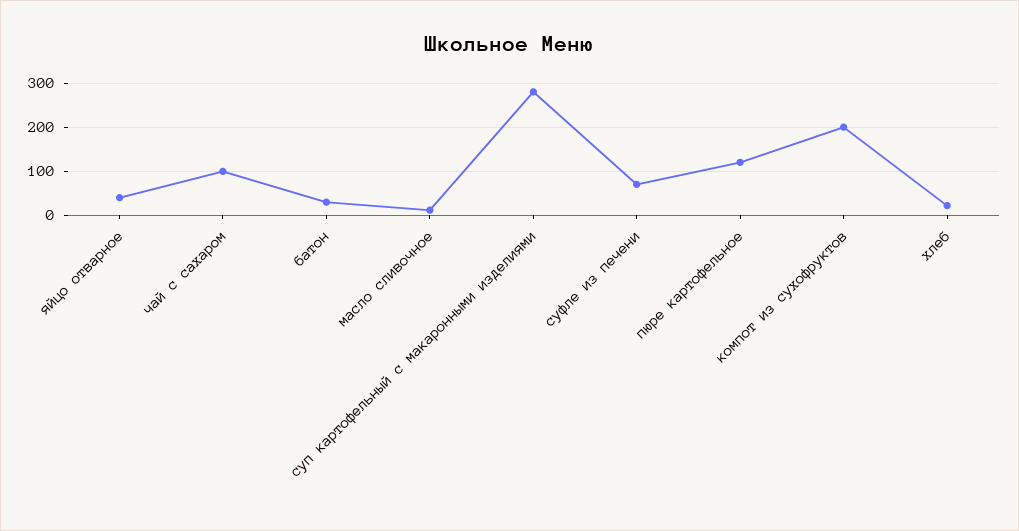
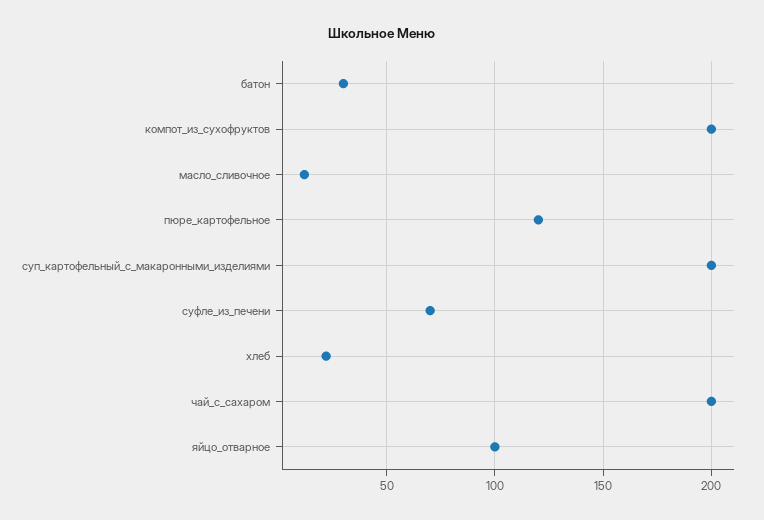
  {
-   "яйцо отварное": 40,
+   "яйцо отварное": 100,
-   "чай с сахаром": 100,
+   "чай с сахаром": 200,
    "батон": 30,
    "масло сливочное": 10,
-   "суп картофельный с макаронными изделиями": 280,
+   "суп картофельный с макаронными изделиями": 200,
    "суфле из печени": 70,
    "пюре картофельное": 120,
    "компот из сухофруктов": 200,
    "хлеб": 20
  }

